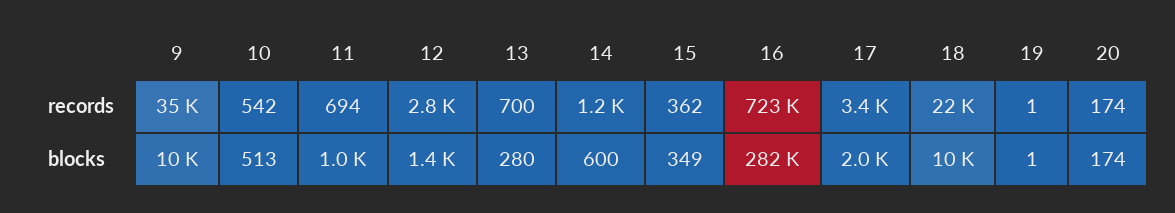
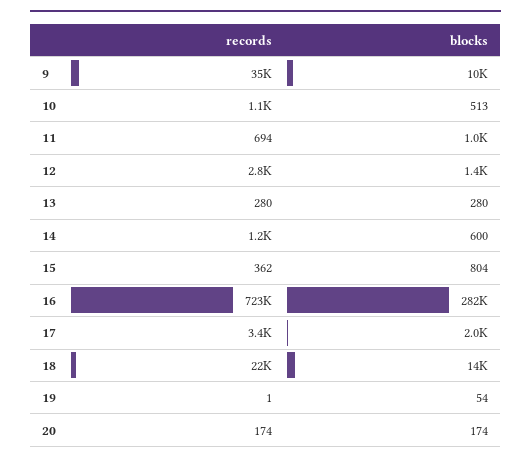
  {
    "9": {
      "records": 35000,
      "blocks": 10000
    },
    "10": {
-     "records": 542,
+     "records": 1100,
      "blocks": 513
    },
    "11": {
      "records": 694,
      "blocks": 1000
    },
    "12": {
      "records": 2800,
      "blocks": 1400
    },
    "13": {
-     "records": 700,
+     "records": 280,
      "blocks": 280
    },
    "14": {
      "records": 1200,
      "blocks": 600
    },
    "15": {
      "records": 362,
-     "blocks": 349
+     "blocks": 804
    },
    "16": {
      "records": 723000,
      "blocks": 282000
    },
    "17": {
      "records": 3400,
      "blocks": 2000
    },
    "18": {
      "records": 22000,
-     "blocks": 10000
+     "blocks": 14000
    },
    "19": {
      "records": 1,
-     "blocks": 1
+     "blocks": 54
    },
    "20": {
      "records": 174,
      "blocks": 174
    }
  }

